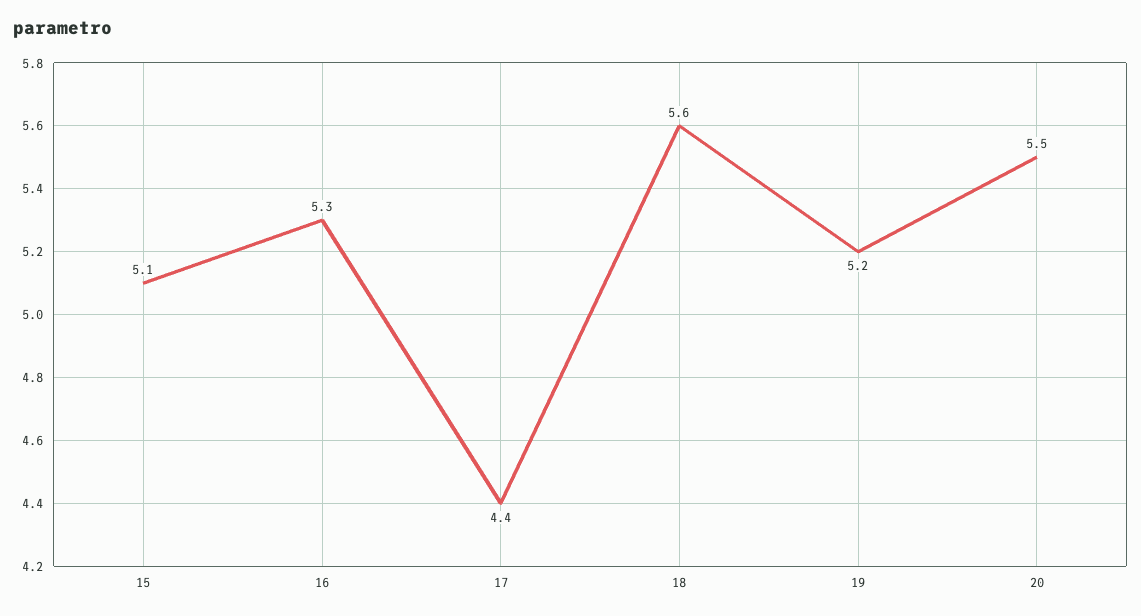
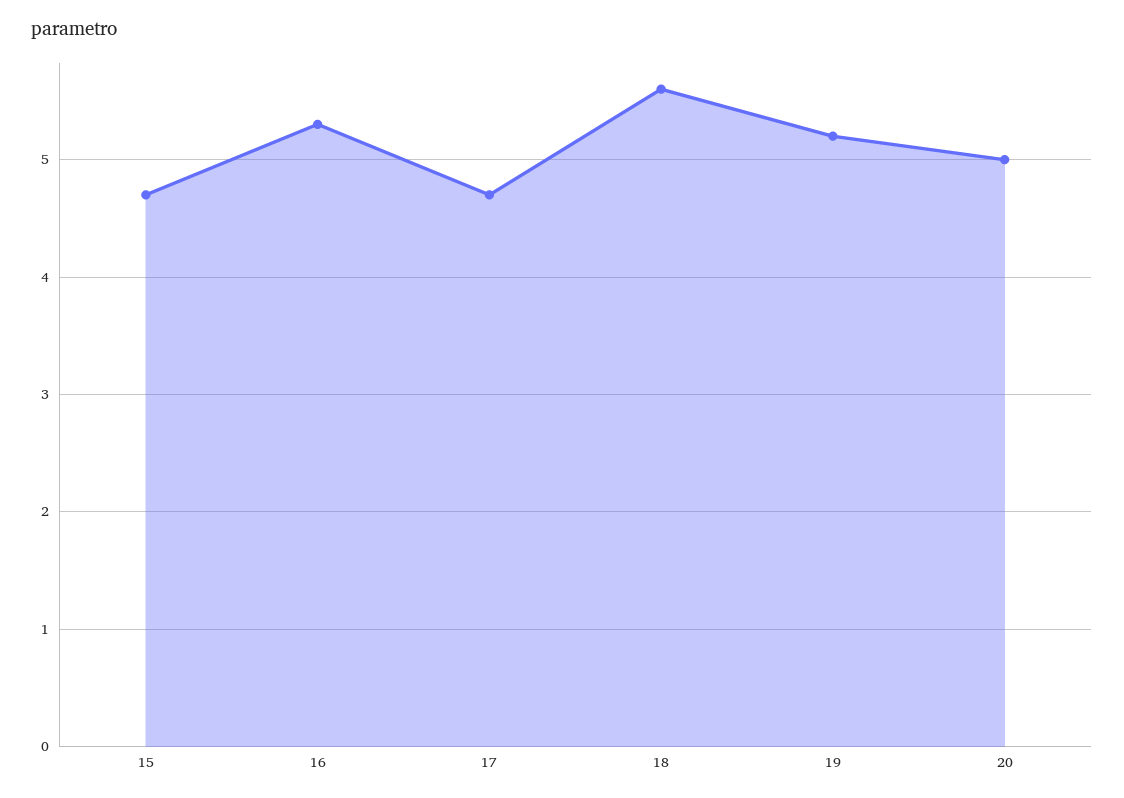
  {
-   "15": 5.1,
+   "15": 4.7,
    "16": 5.3,
-   "17": 4.4,
+   "17": 4.7,
    "18": 5.6,
    "19": 5.2,
-   "20": 5.5
+   "20": 5
  }

